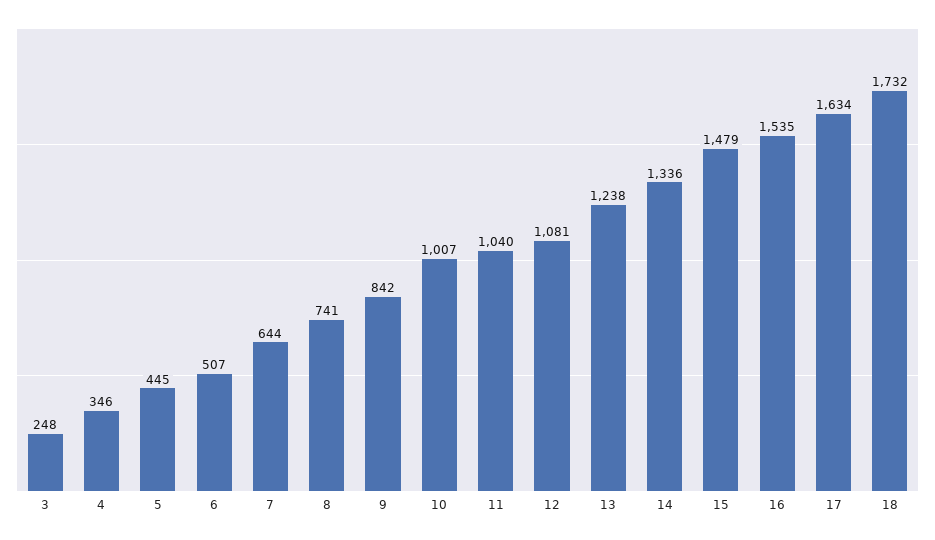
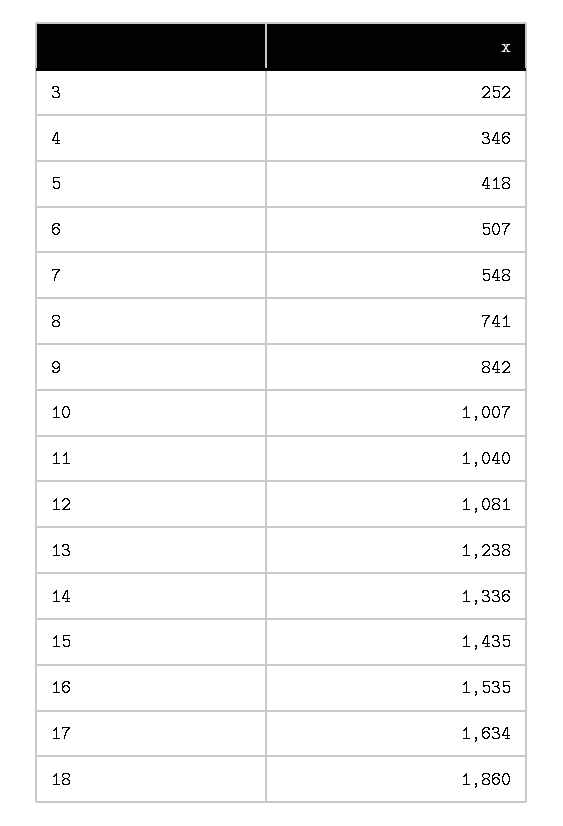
  {
-   "3": 248,
+   "3": 252,
    "4": 346,
-   "5": 445,
+   "5": 418,
    "6": 507,
-   "7": 644,
+   "7": 548,
    "8": 741,
    "9": 842,
    "10": 1007,
    "11": 1040,
    "12": 1081,
    "13": 1238,
    "14": 1336,
-   "15": 1479,
+   "15": 1435,
    "16": 1535,
    "17": 1634,
-   "18": 1732
+   "18": 1860
  }

